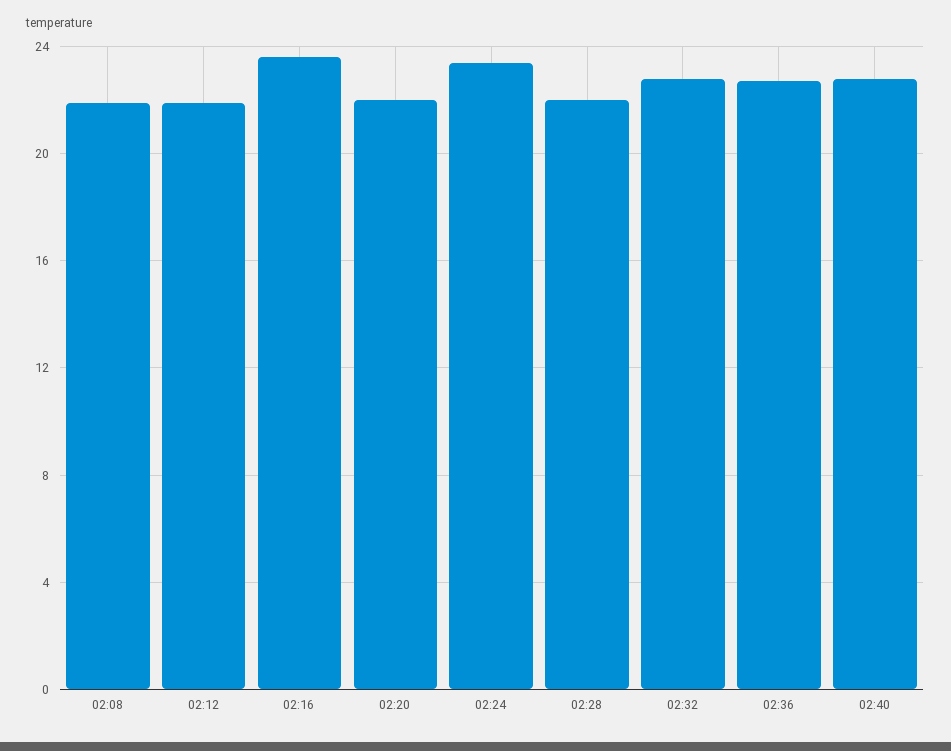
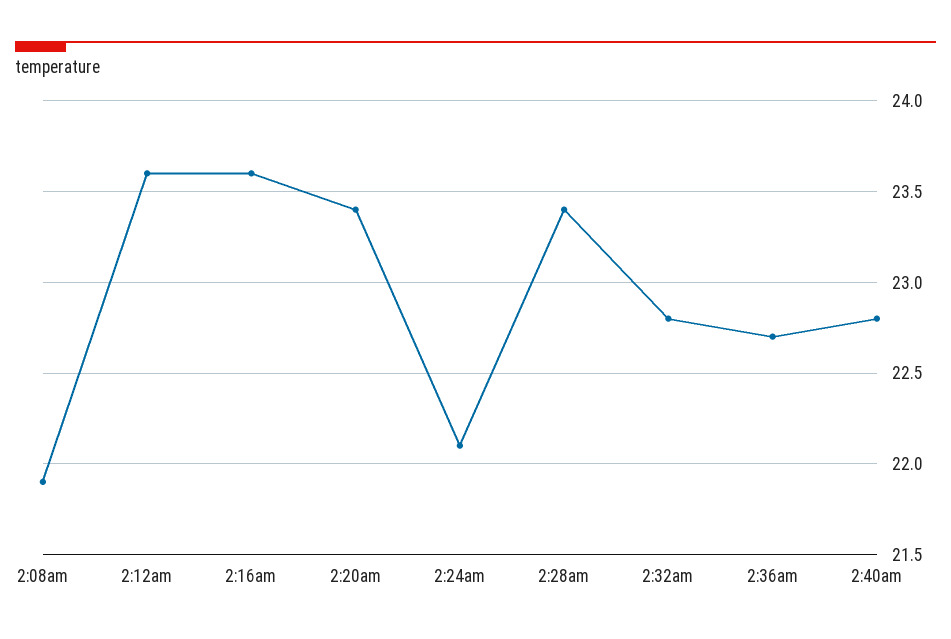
  {
    "02:08": 21.9,
-   "02:12": 22,
+   "02:12": 23.6,
    "02:16": 23.6,
-   "02:20": 22,
+   "02:20": 23.4,
-   "02:24": 23.5,
+   "02:24": 22.1,
-   "02:28": 22,
+   "02:28": 23.4,
    "02:32": 22.8,
    "02:36": 22.7,
    "02:40": 22.8
  }

